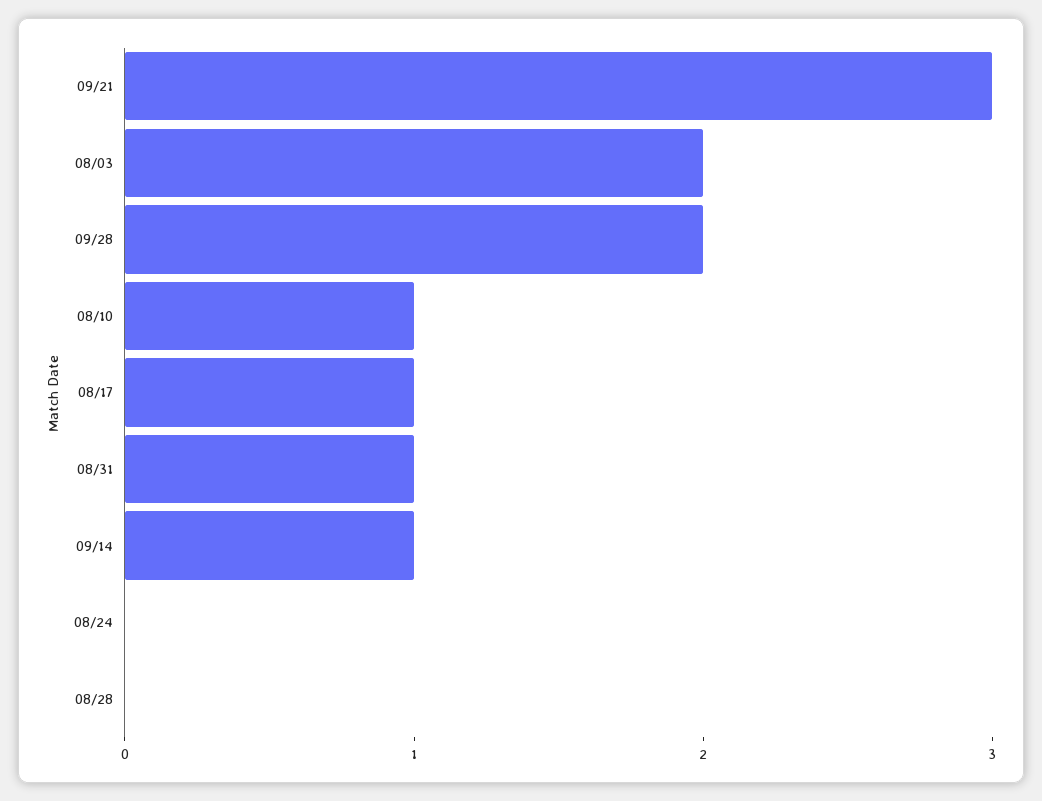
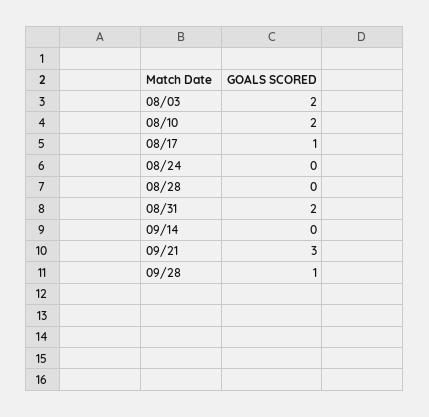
  {
    "09/21": 3,
    "08/03": 2,
-   "09/28": 2,
+   "09/28": 1,
-   "08/10": 1,
+   "08/10": 2,
    "08/17": 1,
-   "08/31": 1,
+   "08/31": 2,
-   "09/14": 1,
+   "09/14": 0,
    "08/24": 0,
    "08/28": 0
  }

